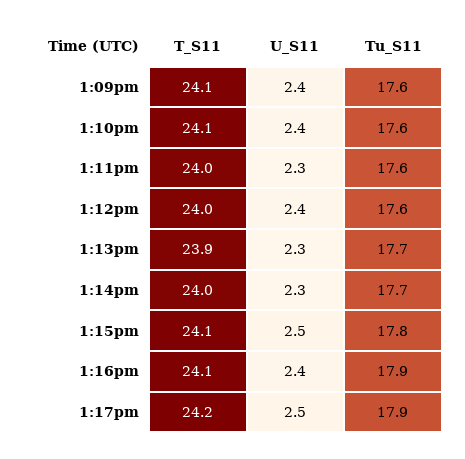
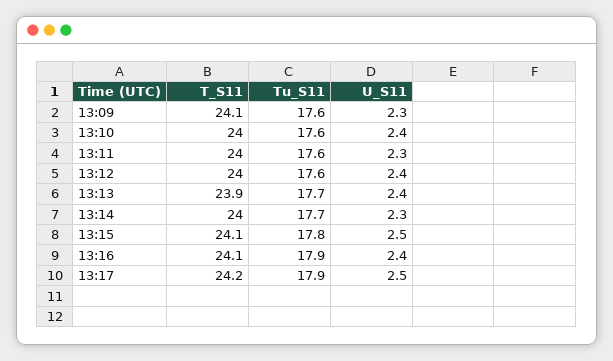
  {
    "T_S11": {
      "1:09pm": 24.1,
-     "1:10pm": 24.1,
+     "1:10pm": 24,
      "1:11pm": 24,
      "1:12pm": 24,
      "1:13pm": 23.9,
      "1:14pm": 24,
      "1:15pm": 24.1,
      "1:16pm": 24.1,
      "1:17pm": 24.2
    },
    "U_S11": {
-     "1:09pm": 2.4,
+     "1:09pm": 2.3,
      "1:10pm": 2.4,
      "1:11pm": 2.3,
      "1:12pm": 2.4,
-     "1:13pm": 2.3,
+     "1:13pm": 2.4,
      "1:14pm": 2.3,
      "1:15pm": 2.5,
      "1:16pm": 2.4,
      "1:17pm": 2.5
    },
    "Tu_S11": {
      "1:09pm": 17.6,
      "1:10pm": 17.6,
      "1:11pm": 17.6,
      "1:12pm": 17.6,
      "1:13pm": 17.7,
      "1:14pm": 17.7,
      "1:15pm": 17.8,
      "1:16pm": 17.9,
      "1:17pm": 17.9
    }
  }

